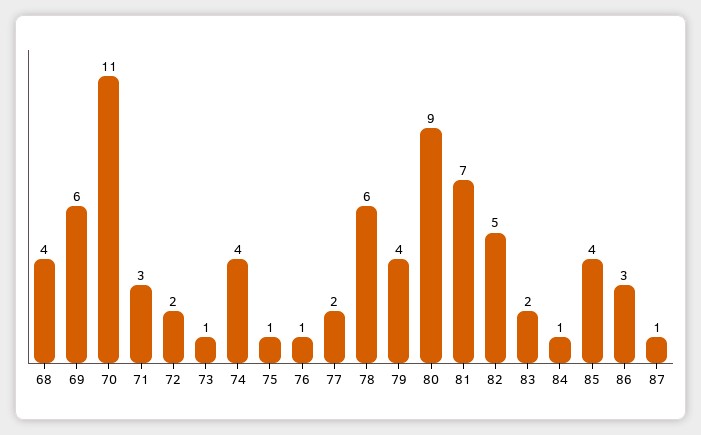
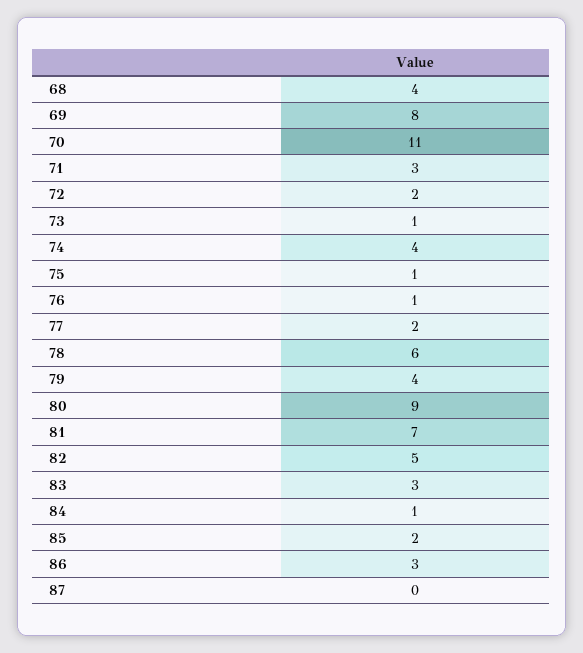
  {
    "68": 4,
-   "69": 6,
+   "69": 8,
    "70": 11,
    "71": 3,
    "72": 2,
    "73": 1,
    "74": 4,
    "75": 1,
    "76": 1,
    "77": 2,
    "78": 6,
    "79": 4,
    "80": 9,
    "81": 7,
    "82": 5,
-   "83": 2,
+   "83": 3,
    "84": 1,
-   "85": 4,
+   "85": 2,
    "86": 3,
-   "87": 1
+   "87": 0
  }

